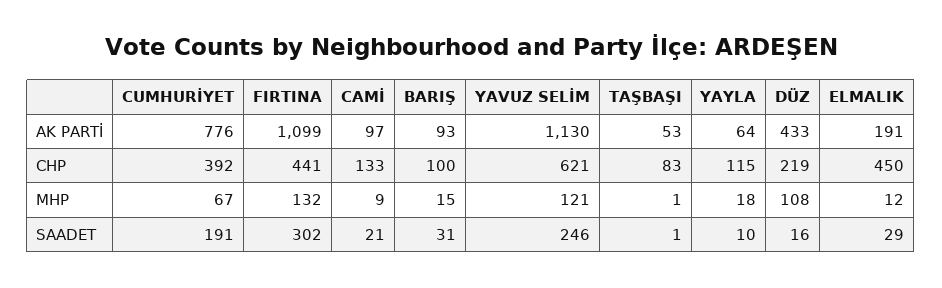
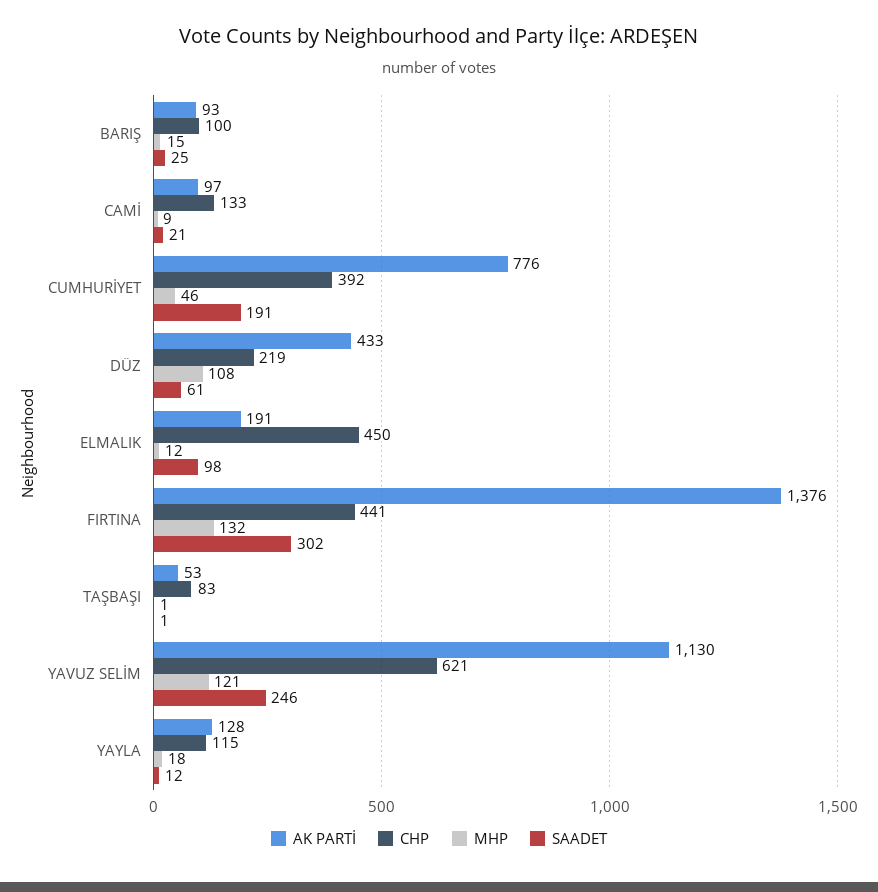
  {
    "AK PARTİ": {
      "CUMHURİYET": 776,
-     "FIRTINA": 1099,
+     "FIRTINA": 1376,
      "CAMİ": 97,
      "BARIŞ": 93,
      "YAVUZ SELİM": 1130,
      "TAŞBAŞI": 53,
-     "YAYLA": 64,
+     "YAYLA": 128,
      "DÜZ": 433,
      "ELMALIK": 191
    },
    "CHP": {
      "CUMHURİYET": 392,
      "FIRTINA": 441,
      "CAMİ": 133,
      "BARIŞ": 100,
      "YAVUZ SELİM": 621,
      "TAŞBAŞI": 83,
      "YAYLA": 115,
      "DÜZ": 219,
      "ELMALIK": 450
    },
    "MHP": {
-     "CUMHURİYET": 67,
+     "CUMHURİYET": 46,
      "FIRTINA": 132,
      "CAMİ": 9,
      "BARIŞ": 15,
      "YAVUZ SELİM": 121,
      "TAŞBAŞI": 1,
      "YAYLA": 18,
      "DÜZ": 108,
      "ELMALIK": 12
    },
    "SAADET": {
      "CUMHURİYET": 191,
      "FIRTINA": 302,
      "CAMİ": 21,
-     "BARIŞ": 31,
+     "BARIŞ": 25,
      "YAVUZ SELİM": 246,
      "TAŞBAŞI": 1,
-     "YAYLA": 10,
+     "YAYLA": 12,
-     "DÜZ": 16,
+     "DÜZ": 61,
-     "ELMALIK": 29
+     "ELMALIK": 98
    }
  }

